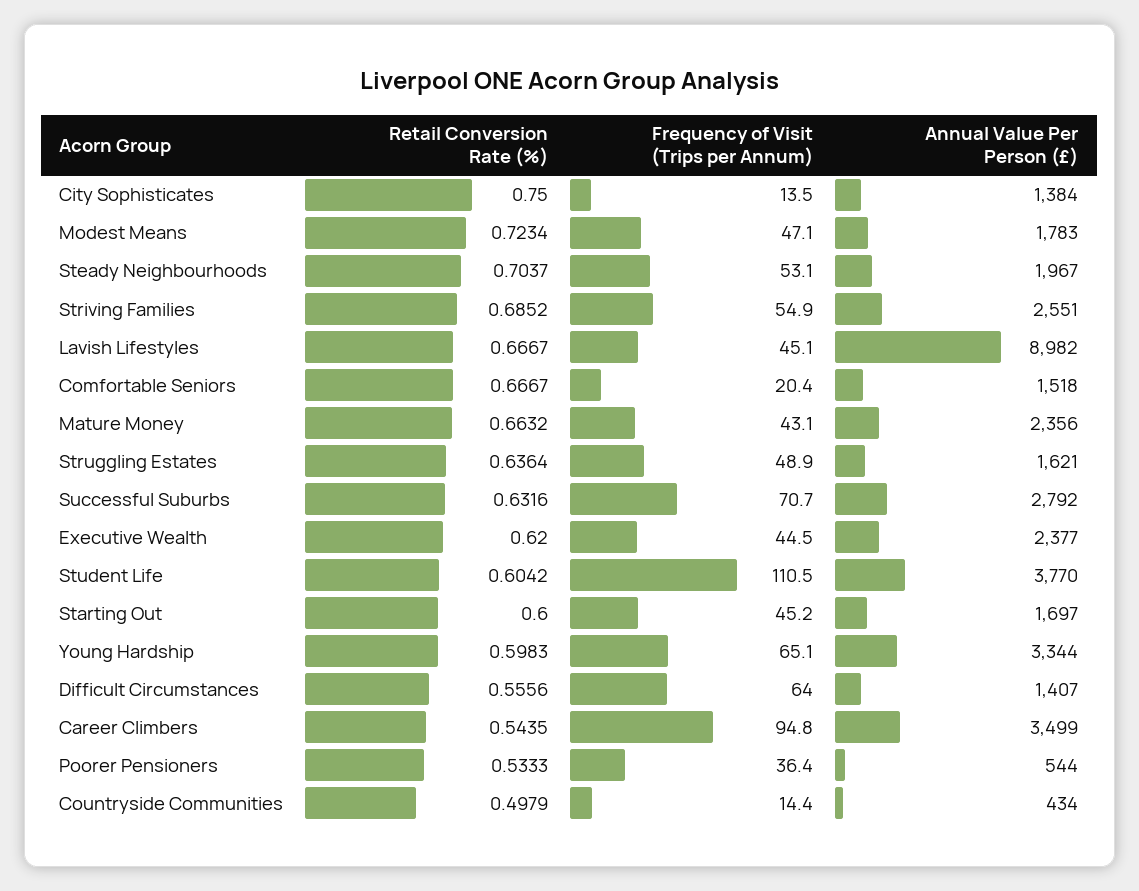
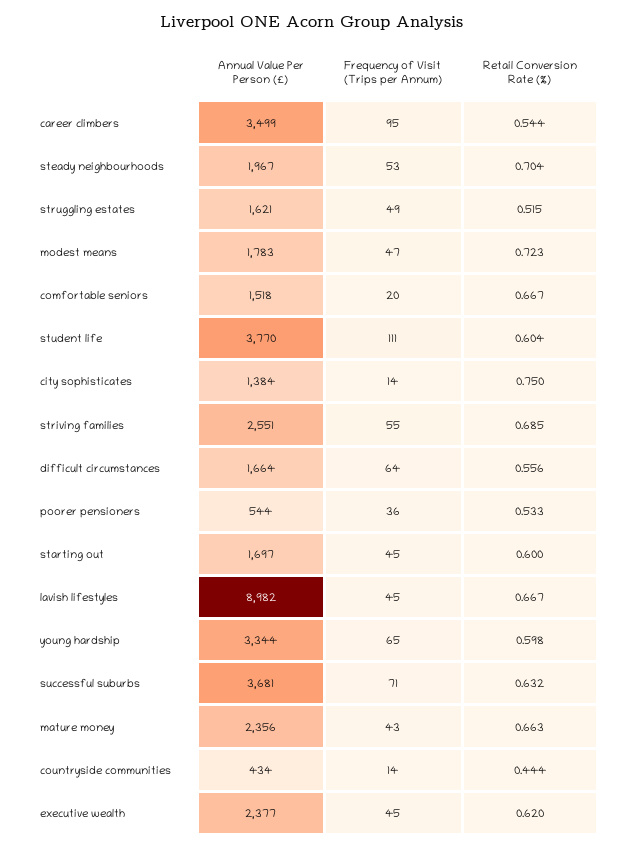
  {
    "Retail Conversion Rate (%)": {
      "City Sophisticates": 0.75,
      "Modest Means": 0.7234,
      "Steady Neighbourhoods": 0.7037,
      "Striving Families": 0.6852,
      "Lavish Lifestyles": 0.6667,
      "Comfortable Seniors": 0.6667,
      "Mature Money": 0.6632,
-     "Struggling Estates": 0.6364,
+     "Struggling Estates": 0.515,
      "Successful Suburbs": 0.6316,
      "Executive Wealth": 0.62,
      "Student Life": 0.6042,
      "Starting Out": 0.6,
      "Young Hardship": 0.5983,
      "Difficult Circumstances": 0.5556,
      "Career Climbers": 0.5435,
      "Poorer Pensioners": 0.5333,
-     "Countryside Communities": 0.4979
+     "Countryside Communities": 0.444
    },
    "Frequency of Visit (Trips per Annum)": {
      "City Sophisticates": 13.5,
      "Modest Means": 47.1,
      "Steady Neighbourhoods": 53.1,
      "Striving Families": 54.9,
      "Lavish Lifestyles": 45.1,
      "Comfortable Seniors": 20.4,
      "Mature Money": 43.1,
      "Struggling Estates": 48.9,
      "Successful Suburbs": 70.7,
      "Executive Wealth": 44.5,
      "Student Life": 110.5,
      "Starting Out": 45.2,
      "Young Hardship": 65.1,
      "Difficult Circumstances": 64,
      "Career Climbers": 94.8,
      "Poorer Pensioners": 36.4,
      "Countryside Communities": 14.4
    },
    "Annual Value Per Person (£)": {
      "City Sophisticates": 1384,
      "Modest Means": 1783,
      "Steady Neighbourhoods": 1967,
      "Striving Families": 2551,
      "Lavish Lifestyles": 8982,
      "Comfortable Seniors": 1518,
      "Mature Money": 2356,
      "Struggling Estates": 1621,
-     "Successful Suburbs": 2792,
+     "Successful Suburbs": 3681,
      "Executive Wealth": 2377,
      "Student Life": 3770,
      "Starting Out": 1697,
      "Young Hardship": 3344,
-     "Difficult Circumstances": 1407,
+     "Difficult Circumstances": 1664,
      "Career Climbers": 3499,
      "Poorer Pensioners": 544,
      "Countryside Communities": 434
    }
  }

